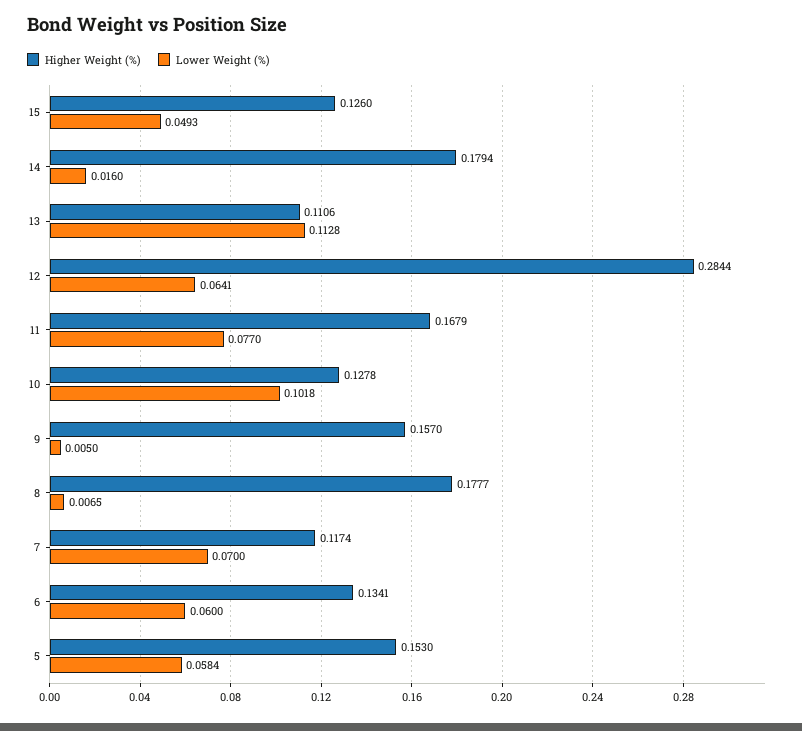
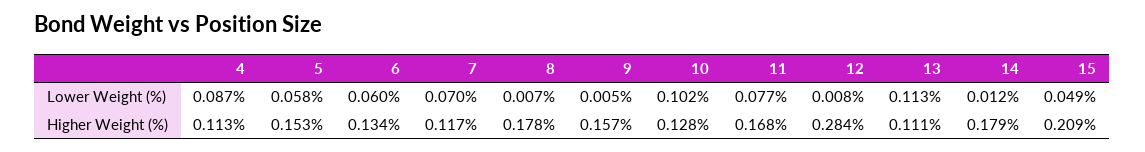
  {
    "Higher Weight (%)": {
-     "15": 0.126,
+     "15": 0.209,
      "14": 0.1794,
      "13": 0.1106,
      "12": 0.2844,
      "11": 0.1679,
      "10": 0.1278,
      "9": 0.157,
      "8": 0.1777,
      "7": 0.1174,
      "6": 0.1341,
-     "5": 0.153
+     "5": 0.153,
+     "4": 0.113
    },
    "Lower Weight (%)": {
      "15": 0.0493,
-     "14": 0.016,
+     "14": 0.012,
      "13": 0.1128,
-     "12": 0.0641,
+     "12": 0.008,
      "11": 0.077,
      "10": 0.1018,
      "9": 0.005,
      "8": 0.0065,
      "7": 0.07,
      "6": 0.06,
-     "5": 0.0584
+     "5": 0.0584,
+     "4": 0.087
    }
  }

